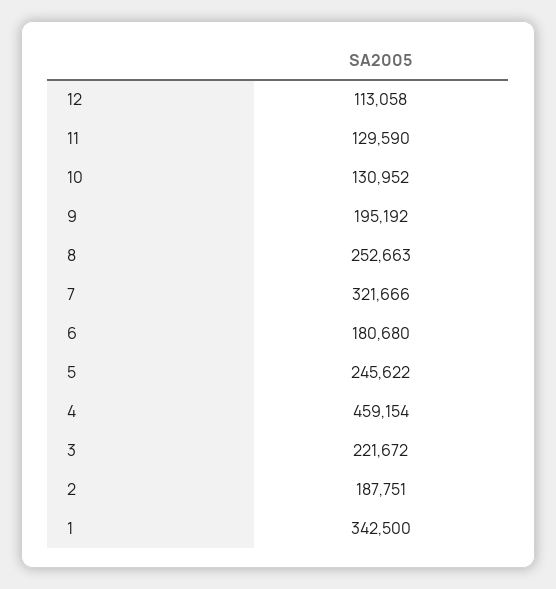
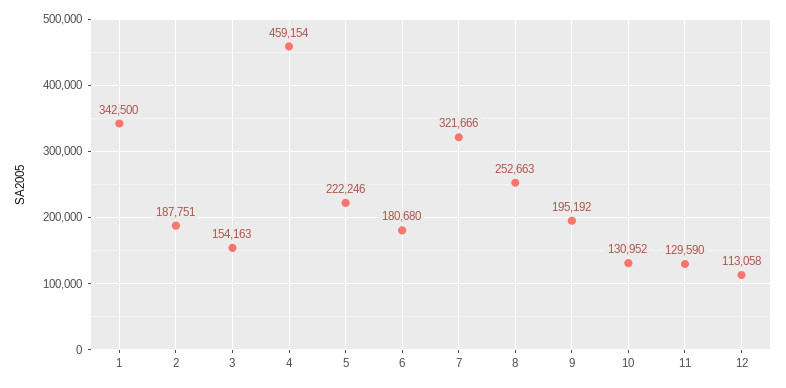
  {
    "12": 113058,
    "11": 129590,
    "10": 130952,
    "9": 195192,
    "8": 252663,
    "7": 321666,
    "6": 180680,
-   "5": 245622,
+   "5": 222246,
    "4": 459154,
-   "3": 221672,
+   "3": 154163,
    "2": 187751,
    "1": 342500
  }

